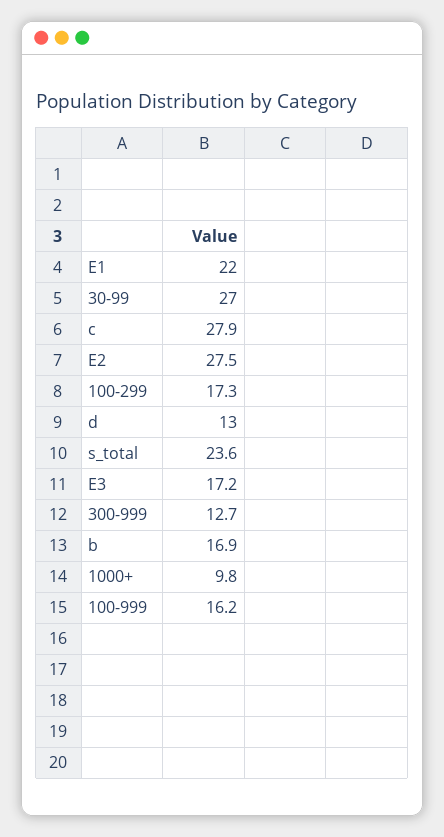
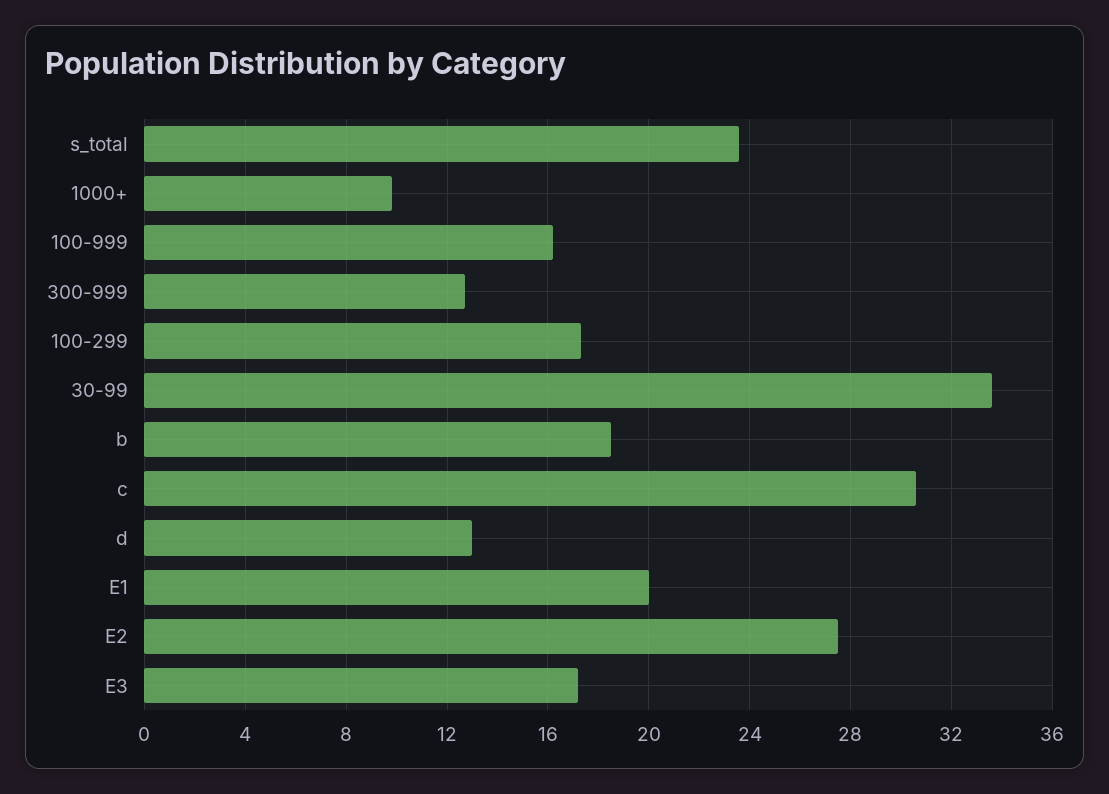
  {
-   "E1": 22,
+   "E1": 20,
-   "30-99": 27,
+   "30-99": 33.5,
-   "c": 27.9,
+   "c": 30.5,
    "E2": 27.5,
    "100-299": 17.3,
    "d": 13,
    "s_total": 23.6,
    "E3": 17.2,
    "300-999": 12.7,
-   "b": 16.9,
+   "b": 18.5,
    "1000+": 9.8,
    "100-999": 16.2
  }

